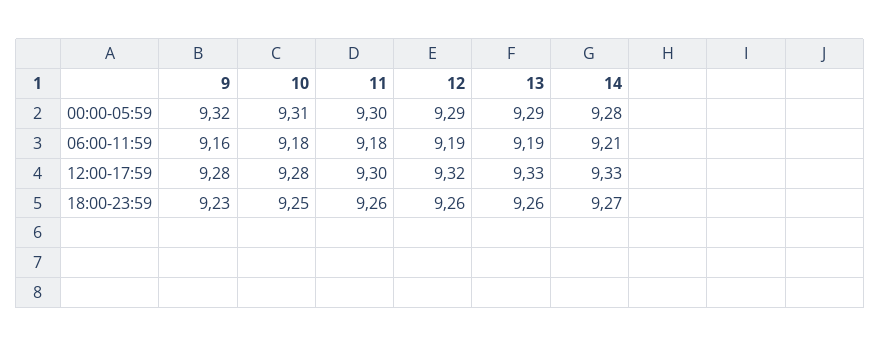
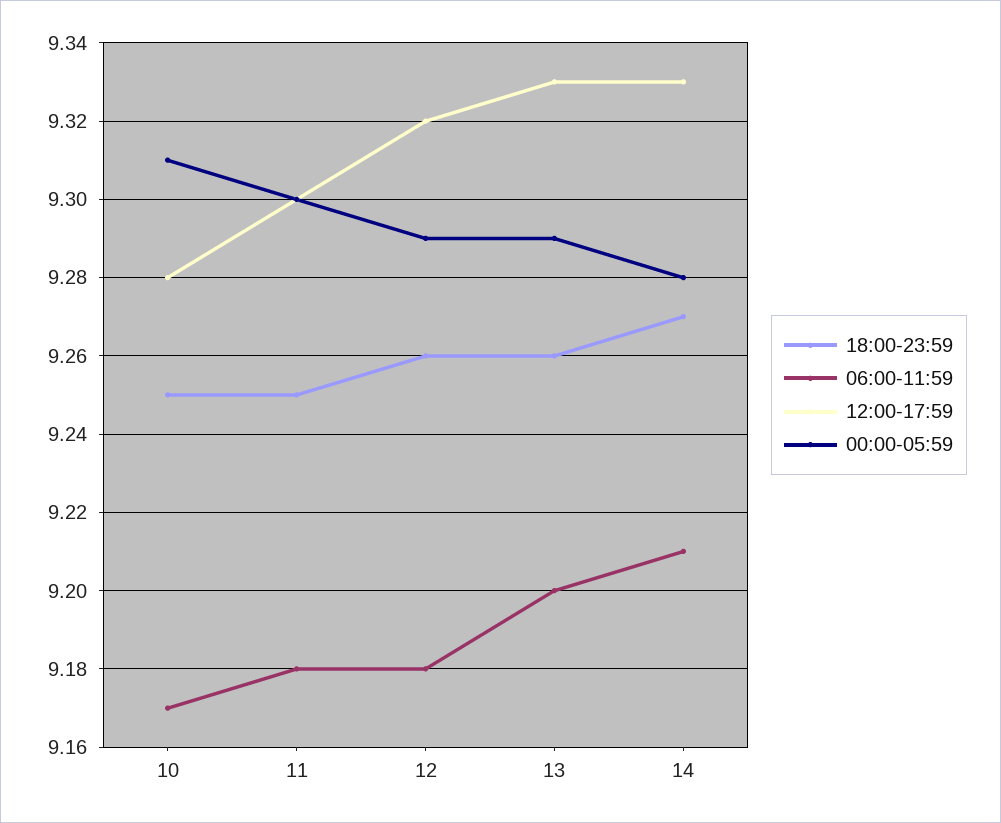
  {
    "00:00-05:59": {
-     "9": 9.32,
      "10": 9.31,
      "11": 9.3,
      "12": 9.29,
      "13": 9.29,
      "14": 9.28
    },
    "06:00-11:59": {
-     "9": 9.16,
-     "10": 9.18,
+     "10": 9.17,
      "11": 9.18,
-     "12": 9.19,
+     "12": 9.18,
-     "13": 9.19,
+     "13": 9.2,
      "14": 9.21
    },
    "12:00-17:59": {
-     "9": 9.28,
      "10": 9.28,
      "11": 9.3,
      "12": 9.32,
      "13": 9.33,
      "14": 9.33
    },
    "18:00-23:59": {
-     "9": 9.23,
      "10": 9.25,
-     "11": 9.26,
+     "11": 9.25,
      "12": 9.26,
      "13": 9.26,
      "14": 9.27
    }
  }

